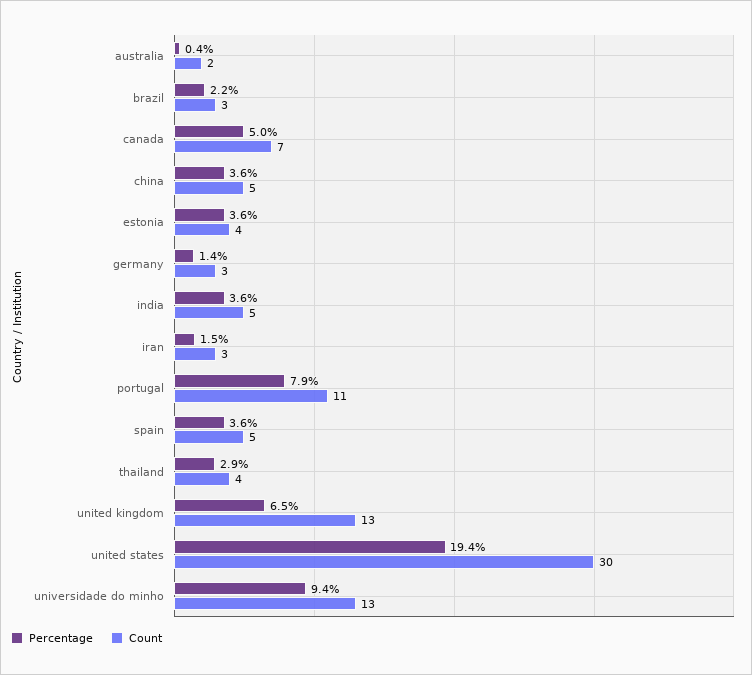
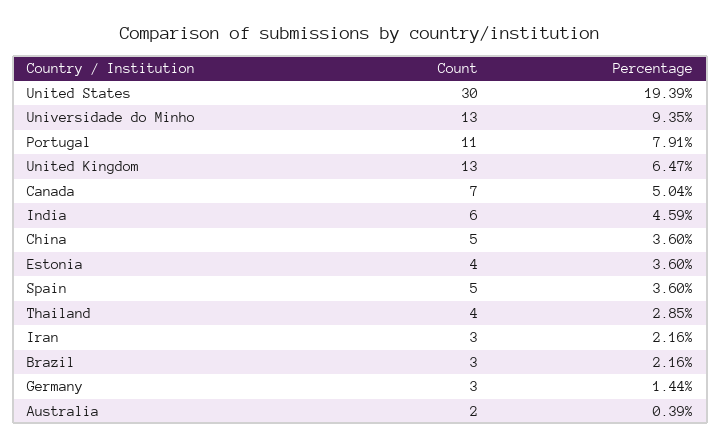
  {
    "Percentage": {
      "australia": 0.39,
      "brazil": 2.16,
      "canada": 5.04,
      "china": 3.6,
      "estonia": 3.6,
      "germany": 1.44,
-     "india": 3.6,
+     "india": 4.59,
-     "iran": 1.5,
+     "iran": 2.16,
      "portugal": 7.91,
      "spain": 3.6,
      "thailand": 2.85,
      "united kingdom": 6.47,
      "united states": 19.39,
      "universidade do minho": 9.35
    },
    "Count": {
      "australia": 2,
      "brazil": 3,
      "canada": 7,
      "china": 5,
      "estonia": 4,
      "germany": 3,
-     "india": 5,
+     "india": 6,
      "iran": 3,
      "portugal": 11,
      "spain": 5,
      "thailand": 4,
      "united kingdom": 13,
      "united states": 30,
      "universidade do minho": 13
    }
  }

